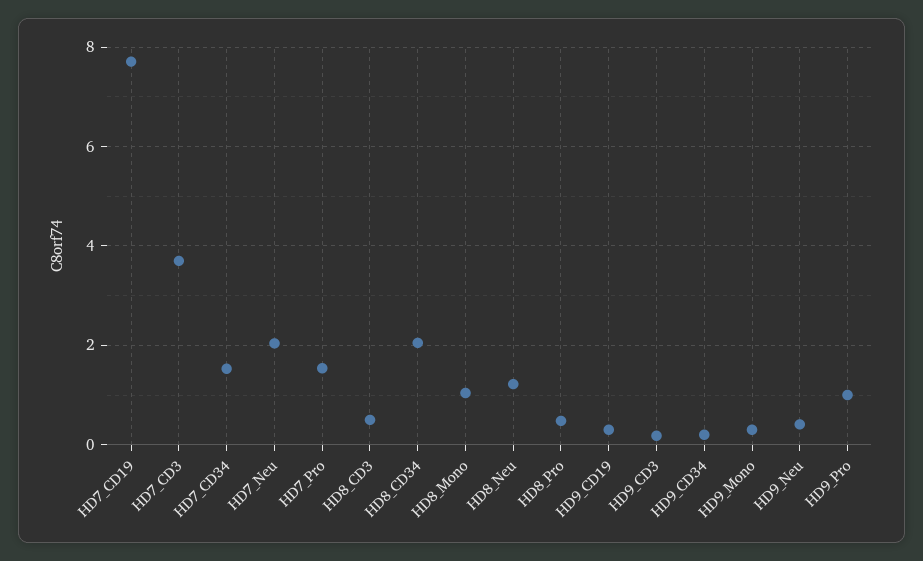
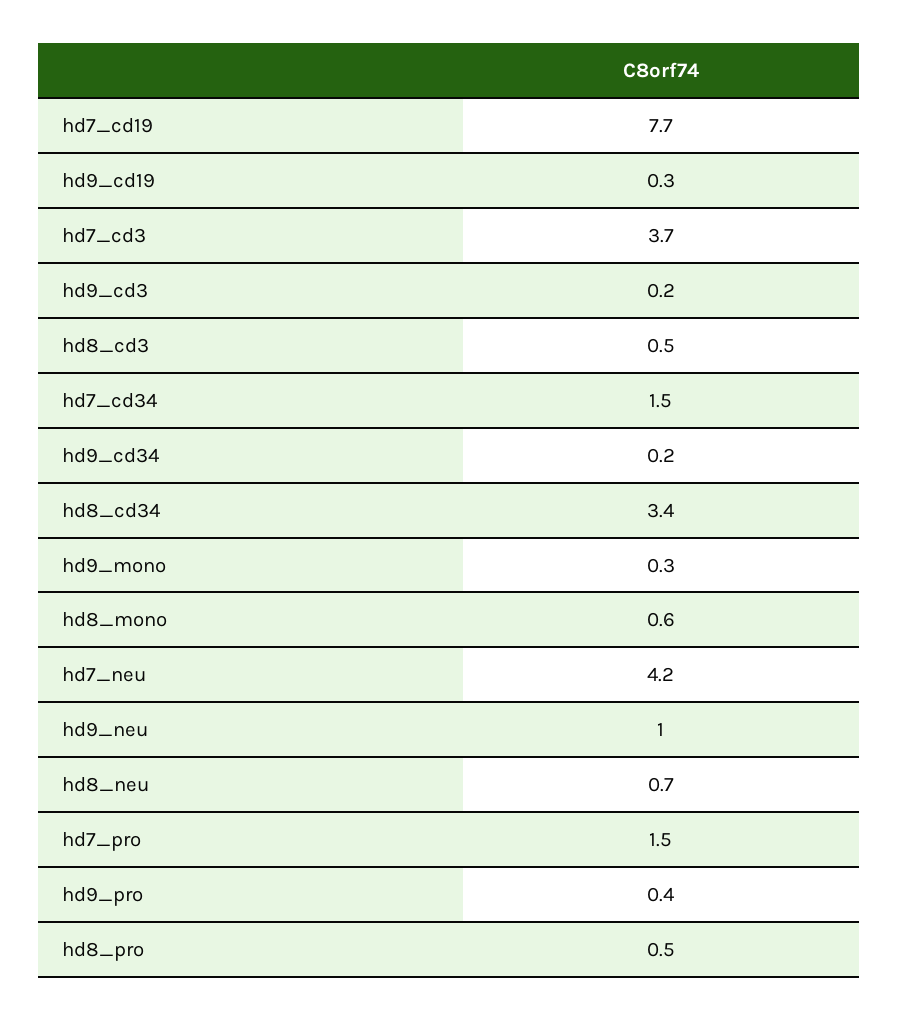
  {
    "HD7_CD19": 7.7,
    "HD7_CD3": 3.7,
    "HD7_CD34": 1.5,
-   "HD7_Neu": 2,
+   "HD7_Neu": 4.2,
    "HD7_Pro": 1.5,
    "HD8_CD3": 0.5,
-   "HD8_CD34": 2,
+   "HD8_CD34": 3.4,
-   "HD8_Mono": 1,
+   "HD8_Mono": 0.6,
-   "HD8_Neu": 1.2,
+   "HD8_Neu": 0.7,
    "HD8_Pro": 0.5,
    "HD9_CD19": 0.3,
    "HD9_CD3": 0.2,
    "HD9_CD34": 0.2,
    "HD9_Mono": 0.3,
-   "HD9_Neu": 0.4,
+   "HD9_Neu": 1,
-   "HD9_Pro": 1
+   "HD9_Pro": 0.4
  }

